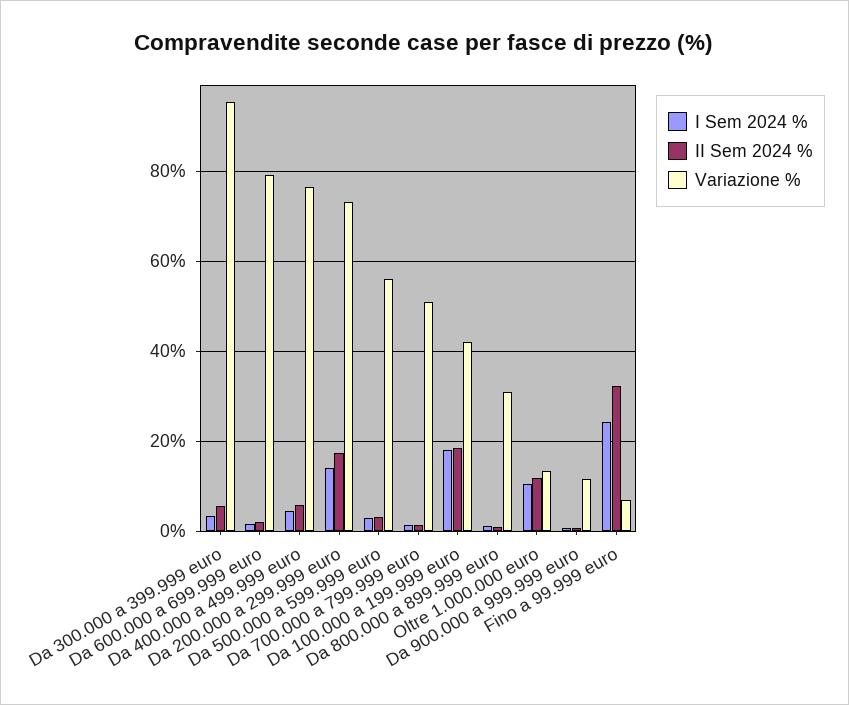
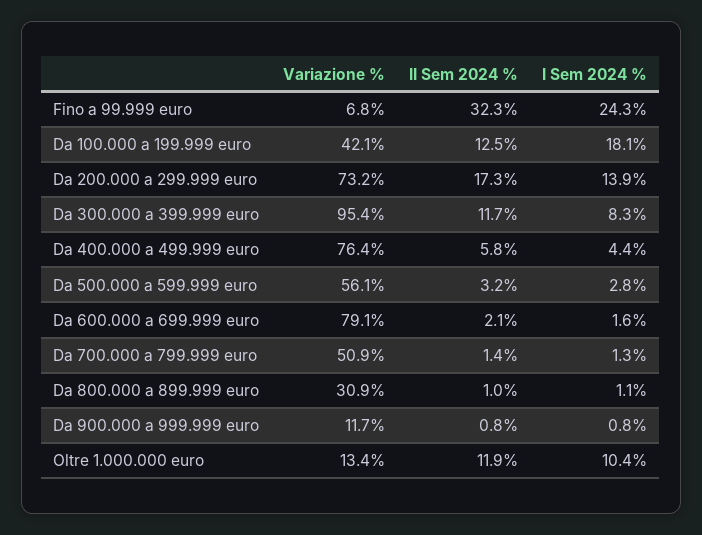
  {
    "I Sem 2024 %": {
-     "Da 300.000 a 399.999 euro": 4,
+     "Da 300.000 a 399.999 euro": 8.3,
      "Da 600.000 a 699.999 euro": 1.6,
      "Da 400.000 a 499.999 euro": 4.4,
      "Da 200.000 a 299.999 euro": 13.9,
      "Da 500.000 a 599.999 euro": 2.8,
      "Da 700.000 a 799.999 euro": 1.3,
      "Da 100.000 a 199.999 euro": 18.1,
      "Da 800.000 a 899.999 euro": 1.1,
      "Oltre 1.000.000 euro": 10.4,
      "Da 900.000 a 999.999 euro": 0.8,
      "Fino a 99.999 euro": 24.3
    },
    "II Sem 2024 %": {
-     "Da 300.000 a 399.999 euro": 6,
+     "Da 300.000 a 399.999 euro": 11.7,
      "Da 600.000 a 699.999 euro": 2.1,
      "Da 400.000 a 499.999 euro": 5.8,
      "Da 200.000 a 299.999 euro": 17.3,
      "Da 500.000 a 599.999 euro": 3.2,
      "Da 700.000 a 799.999 euro": 1.4,
-     "Da 100.000 a 199.999 euro": 18,
+     "Da 100.000 a 199.999 euro": 12.5,
      "Da 800.000 a 899.999 euro": 1,
      "Oltre 1.000.000 euro": 11.9,
      "Da 900.000 a 999.999 euro": 0.8,
      "Fino a 99.999 euro": 32.3
    },
    "Variazione %": {
      "Da 300.000 a 399.999 euro": 95.4,
      "Da 600.000 a 699.999 euro": 79.1,
      "Da 400.000 a 499.999 euro": 76.4,
      "Da 200.000 a 299.999 euro": 73.2,
      "Da 500.000 a 599.999 euro": 56.1,
      "Da 700.000 a 799.999 euro": 50.9,
      "Da 100.000 a 199.999 euro": 42.1,
      "Da 800.000 a 899.999 euro": 30.9,
      "Oltre 1.000.000 euro": 13.4,
      "Da 900.000 a 999.999 euro": 11.7,
      "Fino a 99.999 euro": 6.8
    }
  }

